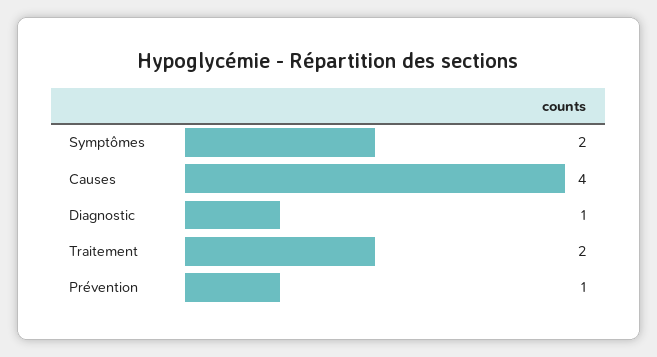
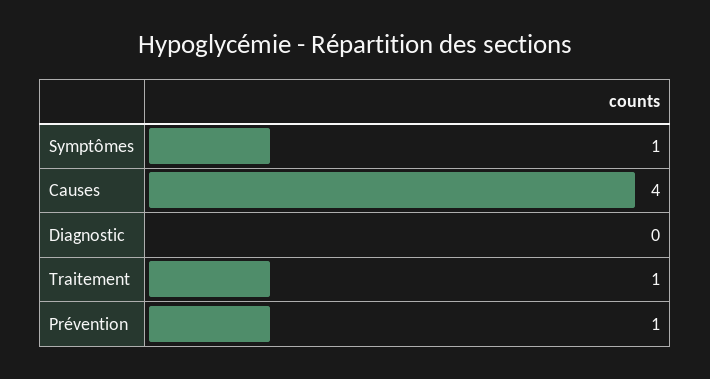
  {
-   "Symptômes": 2,
+   "Symptômes": 1,
    "Causes": 4,
-   "Diagnostic": 1,
+   "Diagnostic": 0,
-   "Traitement": 2,
+   "Traitement": 1,
    "Prévention": 1
  }

